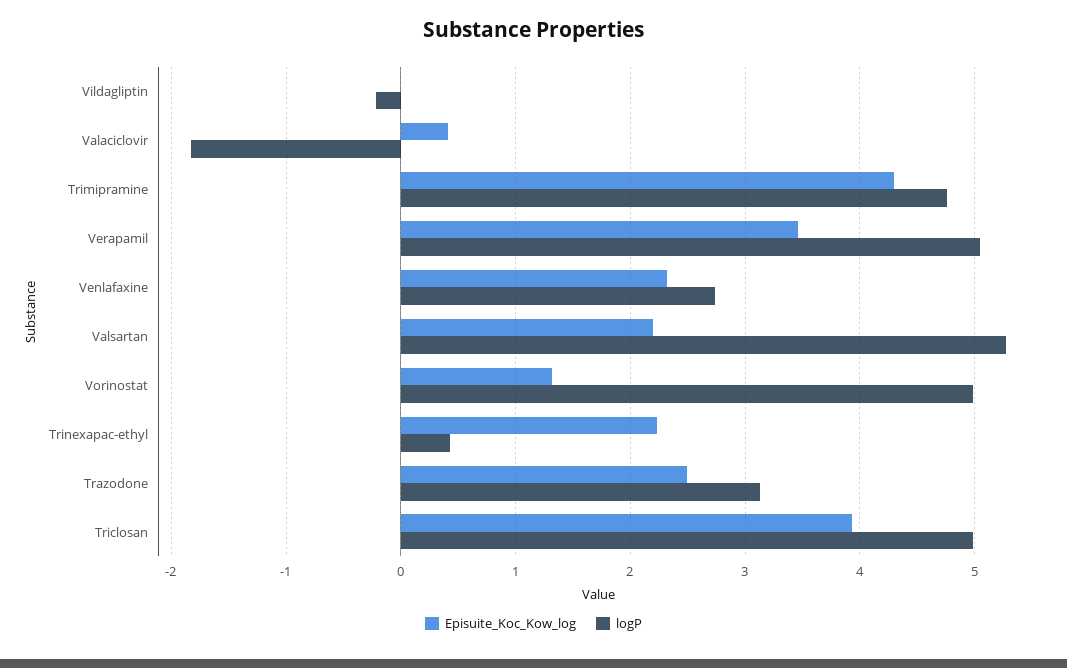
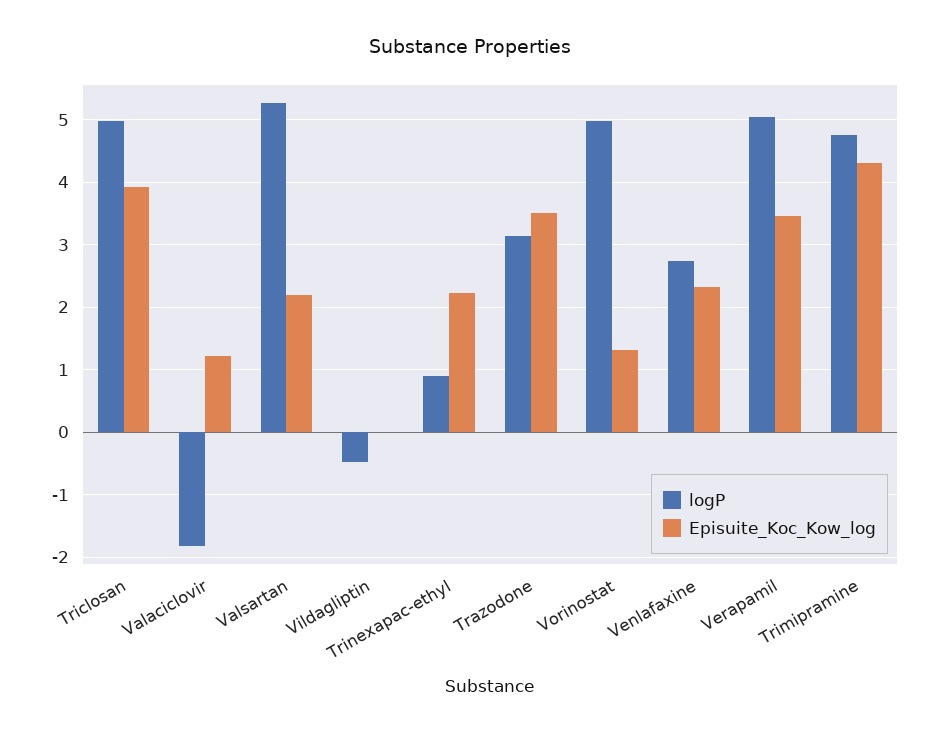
  {
    "Episuite_Koc_Kow_log": {
      "Vildagliptin": 0,
-     "Valaciclovir": 0.4,
+     "Valaciclovir": 1.2,
      "Trimipramine": 4.3,
      "Verapamil": 3.5,
      "Venlafaxine": 2.3,
      "Valsartan": 2.2,
      "Vorinostat": 1.3,
      "Trinexapac-ethyl": 2.2,
-     "Trazodone": 2.5,
+     "Trazodone": 3.5,
      "Triclosan": 3.9
    },
    "logP": {
-     "Vildagliptin": -0.2,
+     "Vildagliptin": -0.5,
      "Valaciclovir": -1.8,
      "Trimipramine": 4.8,
      "Verapamil": 5,
      "Venlafaxine": 2.7,
      "Valsartan": 5.3,
      "Vorinostat": 5,
-     "Trinexapac-ethyl": 0.4,
+     "Trinexapac-ethyl": 0.9,
      "Trazodone": 3.1,
      "Triclosan": 5
    }
  }

